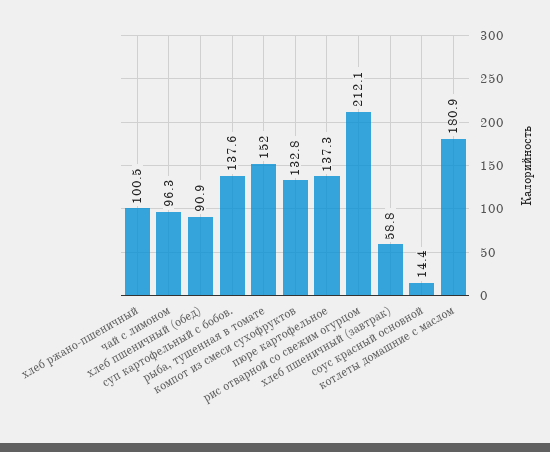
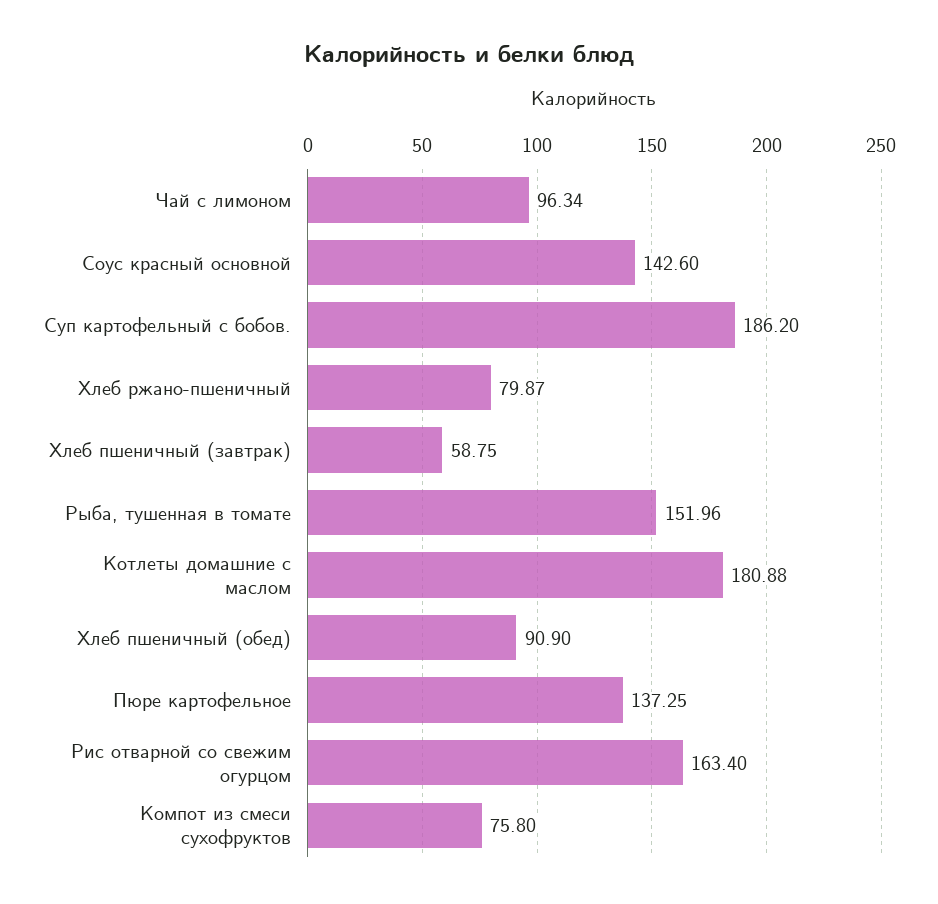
  {
-   "хлеб ржано-пшеничный": 100.5,
+   "хлеб ржано-пшеничный": 79.87,
    "чай с лимоном": 96.34,
    "хлеб пшеничный (обед)": 90.9,
-   "суп картофельный с бобов.": 137.6,
+   "суп картофельный с бобов.": 186.2,
    "рыба, тушенная в томате": 151.96,
-   "компот из смеси сухофруктов": 132.8,
+   "компот из смеси сухофруктов": 75.8,
    "пюре картофельное": 137.25,
-   "рис отварной со свежим огурцом": 212.1,
+   "рис отварной со свежим огурцом": 163.4,
    "хлеб пшеничный (завтрак)": 58.75,
-   "соус красный основной": 14.4,
+   "соус красный основной": 142.6,
    "котлеты домашние с маслом": 180.88
  }

